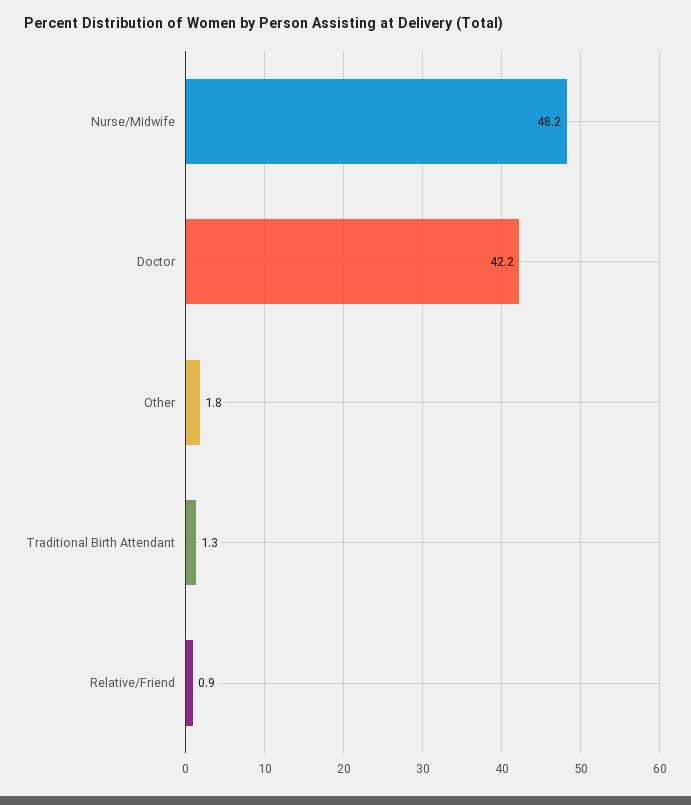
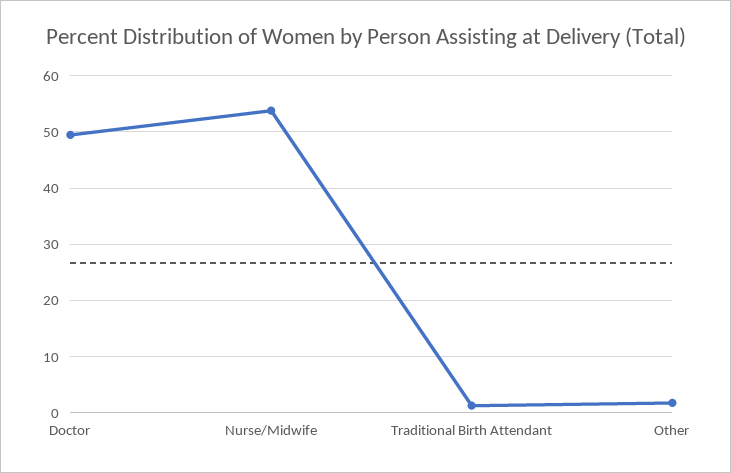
  {
-   "Nurse/Midwife": 48.2,
+   "Nurse/Midwife": 54,
-   "Doctor": 42.2,
+   "Doctor": 50,
    "Other": 1.8,
-   "Traditional Birth Attendant": 1.3,
+   "Traditional Birth Attendant": 1.3
-   "Relative/Friend": 0.9
  }

